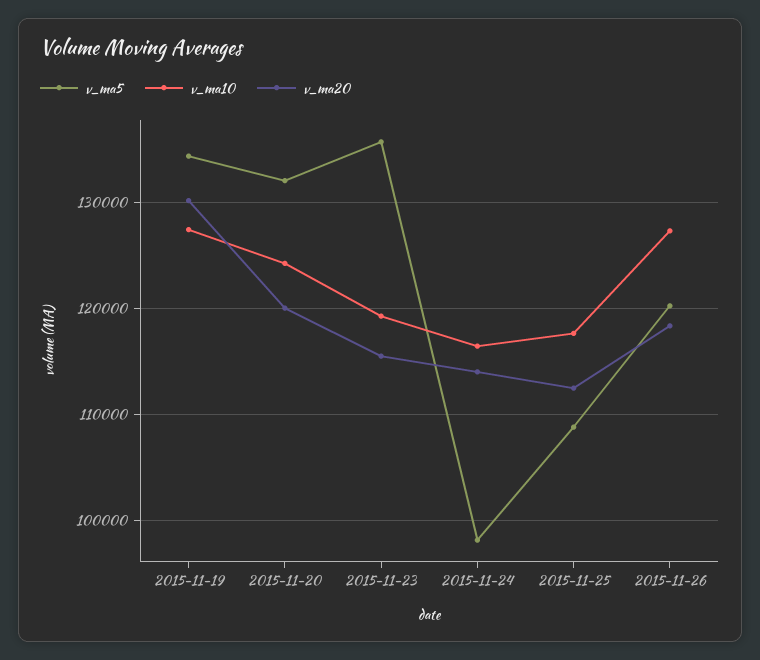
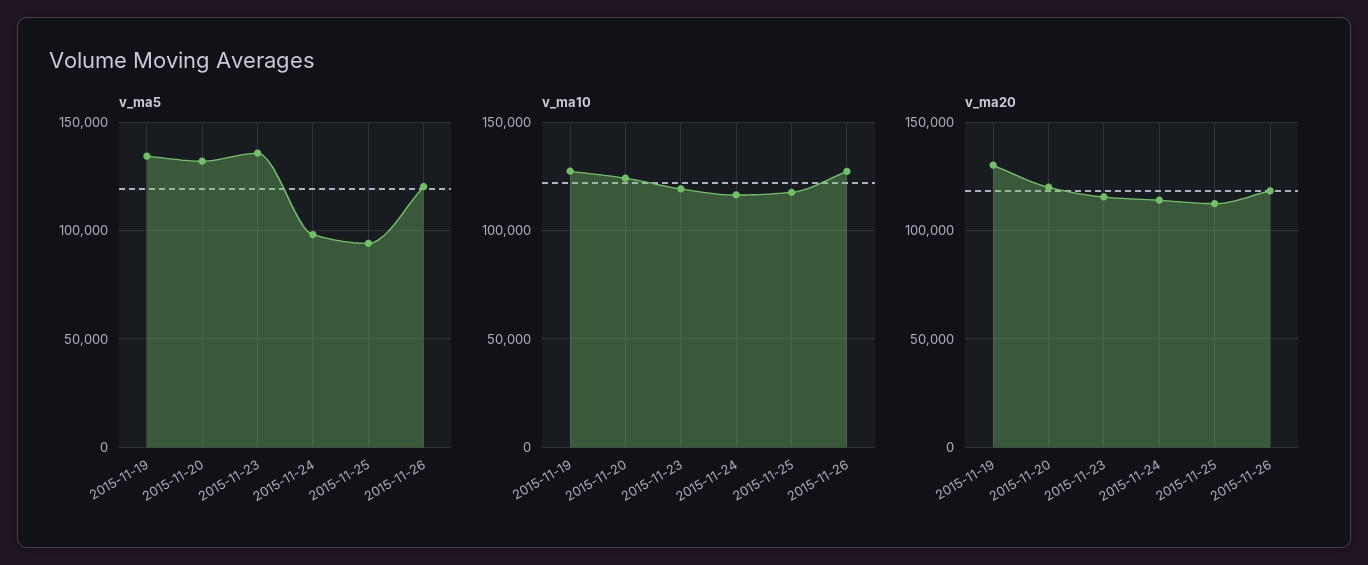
  {
    "v_ma5": {
      "2015-11-19": 134000,
      "2015-11-20": 132000,
      "2015-11-23": 136000,
      "2015-11-24": 98000,
-     "2015-11-25": 109000,
+     "2015-11-25": 95000,
      "2015-11-26": 120000
    },
    "v_ma10": {
      "2015-11-19": 127000,
      "2015-11-20": 124000,
      "2015-11-23": 119000,
      "2015-11-24": 116000,
      "2015-11-25": 118000,
      "2015-11-26": 127000
    },
    "v_ma20": {
      "2015-11-19": 130000,
      "2015-11-20": 120000,
      "2015-11-23": 115000,
      "2015-11-24": 114000,
      "2015-11-25": 112000,
      "2015-11-26": 118000
    }
  }

